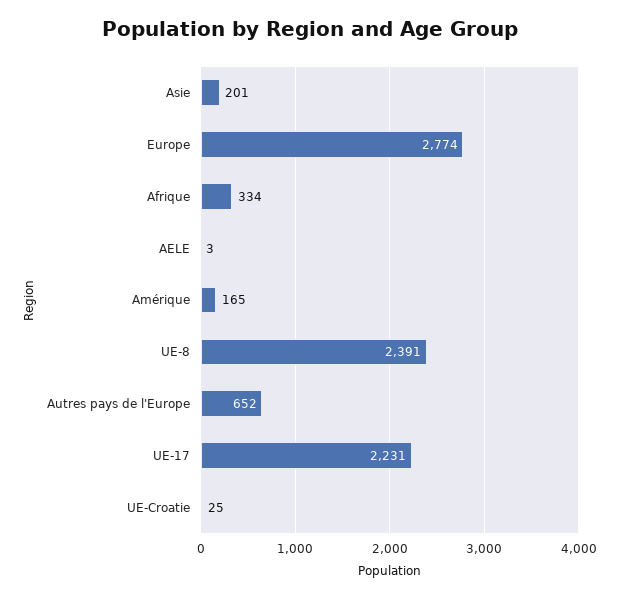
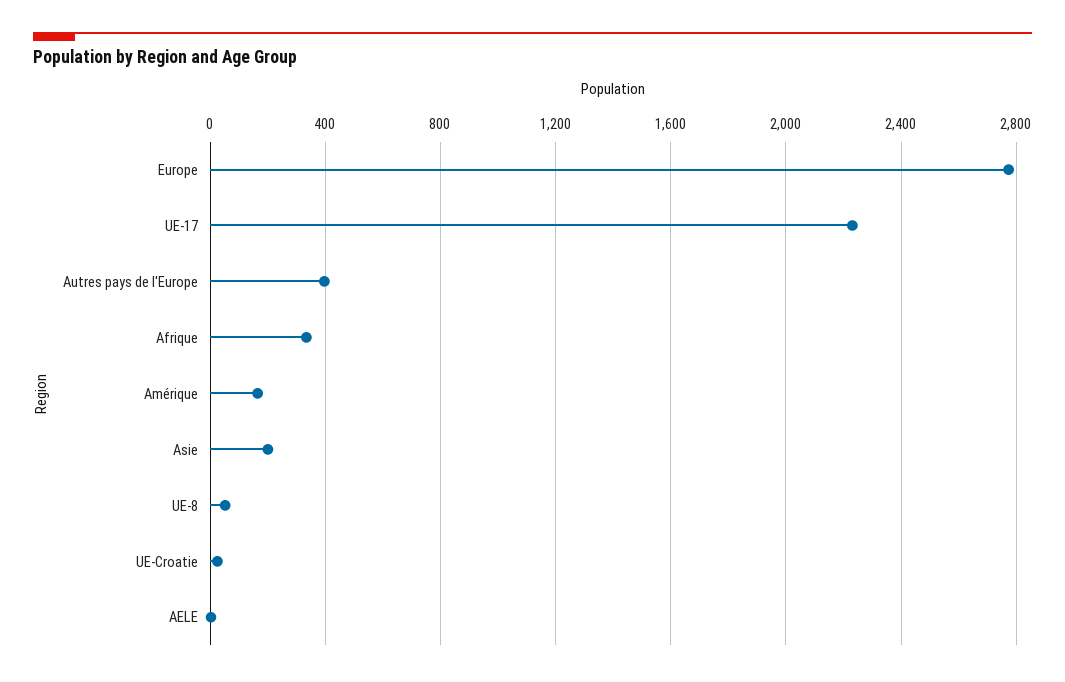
  {
    "Asie": 201,
    "Europe": 2774,
    "Afrique": 334,
    "AELE": 3,
    "Amérique": 165,
-   "UE-8": 2391,
+   "UE-8": 50,
-   "Autres pays de l'Europe": 652,
+   "Autres pays de l'Europe": 400,
    "UE-17": 2231,
    "UE-Croatie": 25
  }

